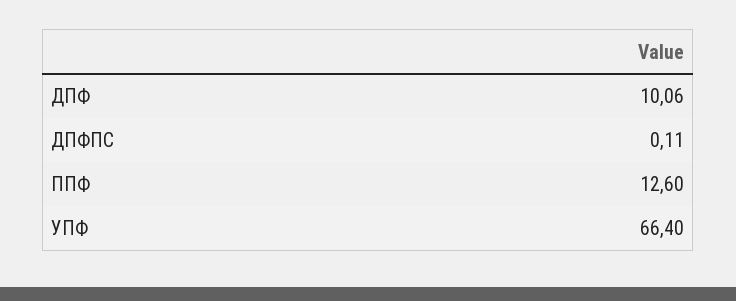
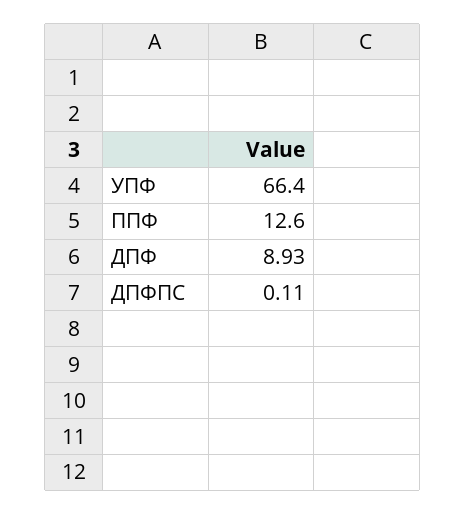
  {
-   "ДПФ": 10.06,
+   "ДПФ": 8.93,
    "ДПФПС": 0.11,
    "ППФ": 12.6,
    "УПФ": 66.4
  }

